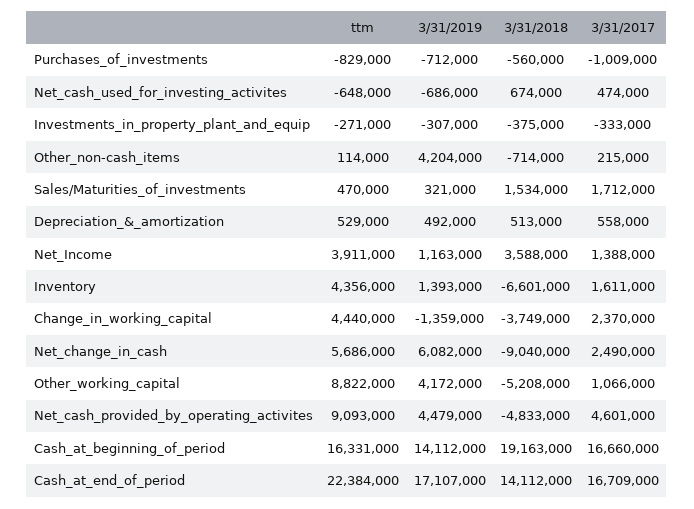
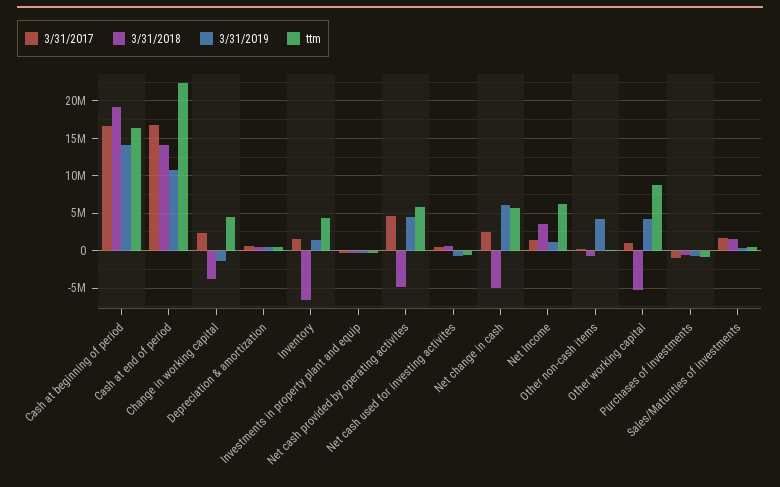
  {
    "ttm": {
      "Purchases_of_investments": -829000,
      "Net_cash_used_for_investing_activites": -648000,
      "Investments_in_property_plant_and_equip": -271000,
      "Other_non-cash_items": 114000,
      "Sales/Maturities_of_investments": 470000,
      "Depreciation_&_amortization": 529000,
-     "Net_Income": 3911000,
+     "Net_Income": 6000000,
      "Inventory": 4356000,
      "Change_in_working_capital": 4440000,
      "Net_change_in_cash": 5686000,
      "Other_working_capital": 8822000,
-     "Net_cash_provided_by_operating_activites": 9093000,
+     "Net_cash_provided_by_operating_activites": 6000000,
      "Cash_at_beginning_of_period": 16331000,
      "Cash_at_end_of_period": 22384000
    },
    "3/31/2019": {
      "Purchases_of_investments": -712000,
      "Net_cash_used_for_investing_activites": -686000,
      "Investments_in_property_plant_and_equip": -307000,
      "Other_non-cash_items": 4204000,
      "Sales/Maturities_of_investments": 321000,
      "Depreciation_&_amortization": 492000,
      "Net_Income": 1163000,
      "Inventory": 1393000,
      "Change_in_working_capital": -1359000,
      "Net_change_in_cash": 6082000,
      "Other_working_capital": 4172000,
      "Net_cash_provided_by_operating_activites": 4479000,
      "Cash_at_beginning_of_period": 14112000,
-     "Cash_at_end_of_period": 17107000
+     "Cash_at_end_of_period": 11000000
    },
    "3/31/2018": {
      "Purchases_of_investments": -560000,
      "Net_cash_used_for_investing_activites": 674000,
      "Investments_in_property_plant_and_equip": -375000,
      "Other_non-cash_items": -714000,
      "Sales/Maturities_of_investments": 1534000,
      "Depreciation_&_amortization": 513000,
      "Net_Income": 3588000,
      "Inventory": -6601000,
      "Change_in_working_capital": -3749000,
-     "Net_change_in_cash": -9040000,
+     "Net_change_in_cash": -5000000,
      "Other_working_capital": -5208000,
      "Net_cash_provided_by_operating_activites": -4833000,
      "Cash_at_beginning_of_period": 19163000,
      "Cash_at_end_of_period": 14112000
    },
    "3/31/2017": {
      "Purchases_of_investments": -1009000,
      "Net_cash_used_for_investing_activites": 474000,
      "Investments_in_property_plant_and_equip": -333000,
      "Other_non-cash_items": 215000,
      "Sales/Maturities_of_investments": 1712000,
      "Depreciation_&_amortization": 558000,
      "Net_Income": 1388000,
      "Inventory": 1611000,
      "Change_in_working_capital": 2370000,
      "Net_change_in_cash": 2490000,
      "Other_working_capital": 1066000,
      "Net_cash_provided_by_operating_activites": 4601000,
      "Cash_at_beginning_of_period": 16660000,
      "Cash_at_end_of_period": 16709000
    }
  }

